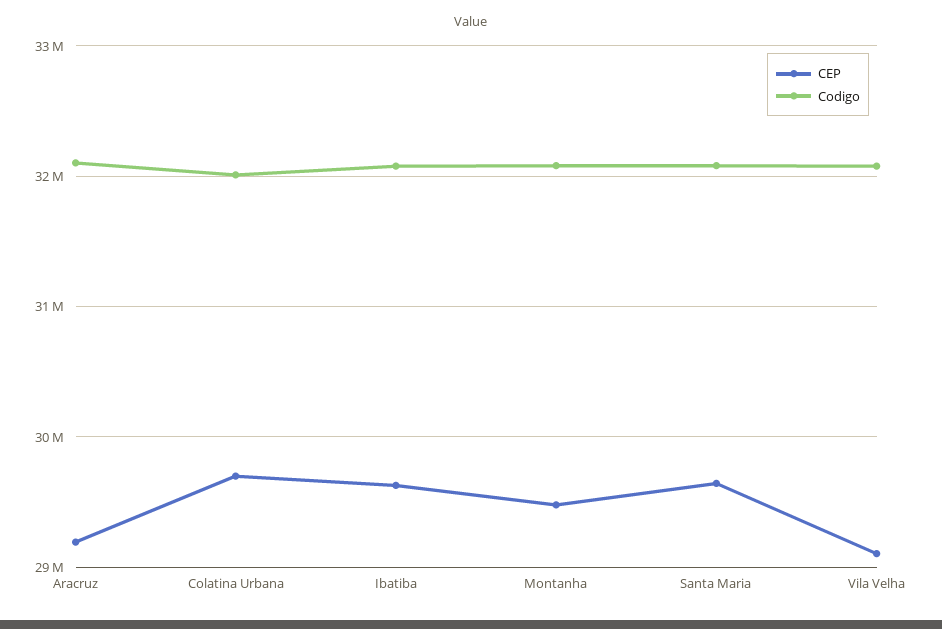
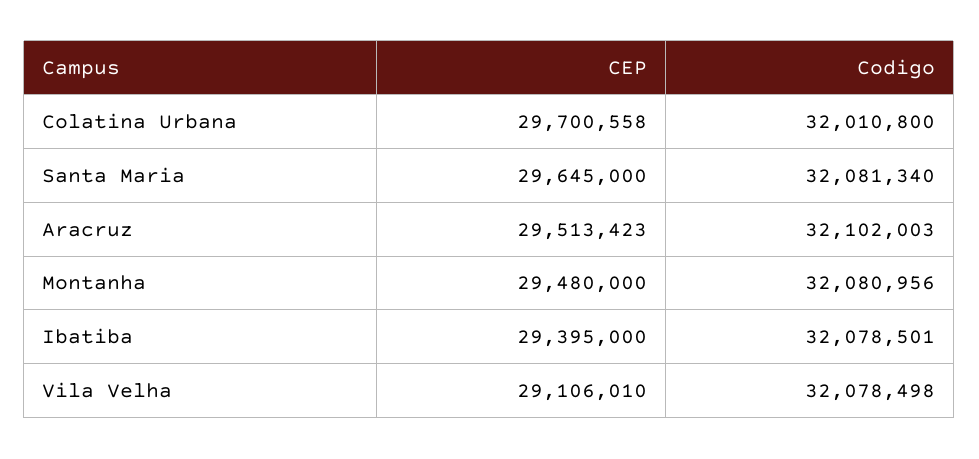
  {
    "CEP": {
-     "Aracruz": 29200000,
+     "Aracruz": 29513423,
      "Colatina Urbana": 29700558,
-     "Ibatiba": 29600000,
+     "Ibatiba": 29395000,
      "Montanha": 29480000,
      "Santa Maria": 29645000,
      "Vila Velha": 29106010
    },
    "Codigo": {
      "Aracruz": 32102003,
      "Colatina Urbana": 32010800,
      "Ibatiba": 32078501,
      "Montanha": 32080956,
      "Santa Maria": 32081340,
      "Vila Velha": 32078498
    }
  }

